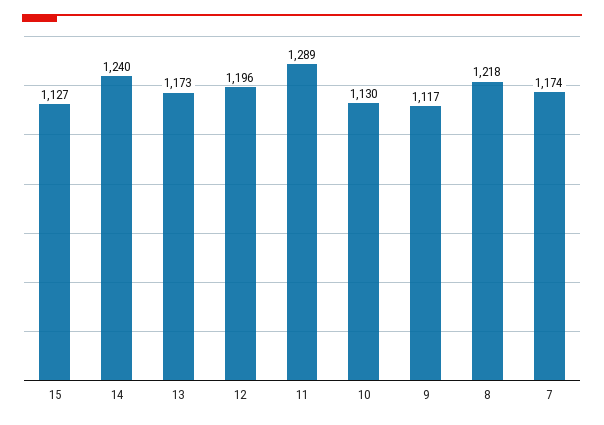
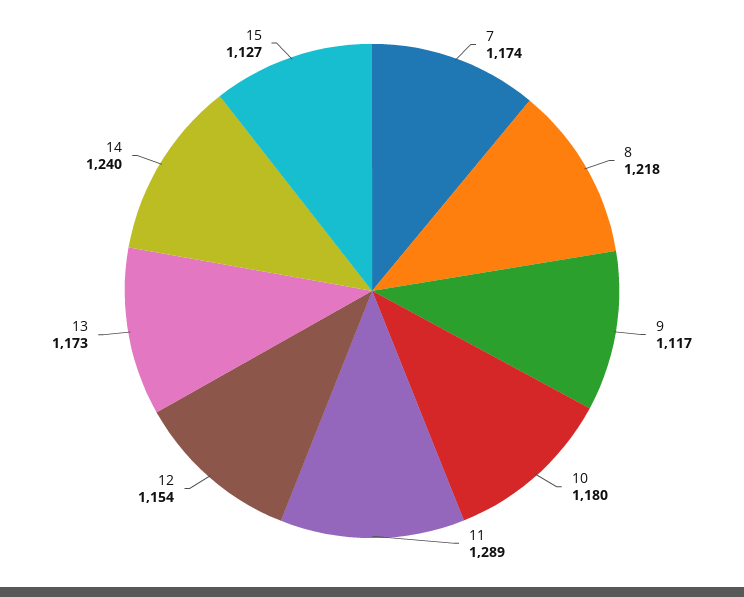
  {
    "15": 1127,
    "14": 1240,
    "13": 1173,
-   "12": 1196,
+   "12": 1154,
    "11": 1289,
-   "10": 1130,
+   "10": 1180,
    "9": 1117,
    "8": 1218,
    "7": 1174
  }

